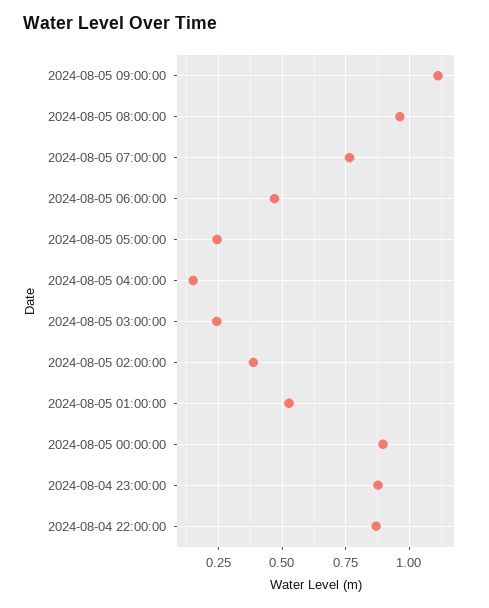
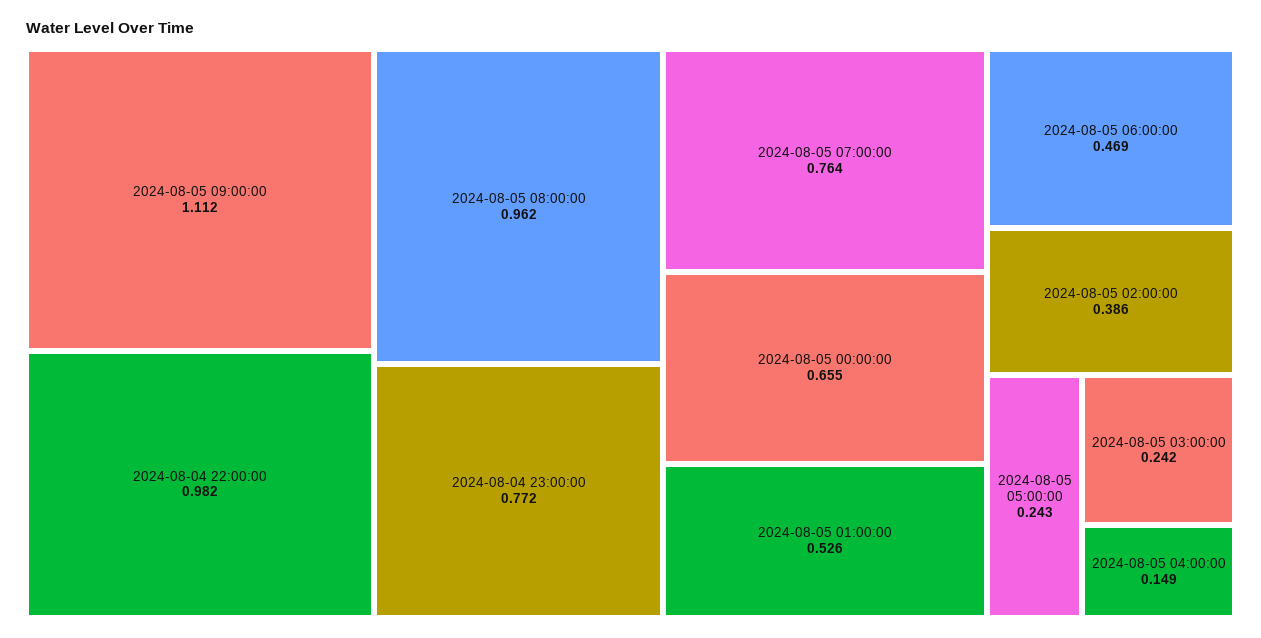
  {
    "2024-08-05 09:00:00": 1.112,
    "2024-08-05 08:00:00": 0.962,
    "2024-08-05 07:00:00": 0.764,
    "2024-08-05 06:00:00": 0.469,
    "2024-08-05 05:00:00": 0.243,
    "2024-08-05 04:00:00": 0.149,
    "2024-08-05 03:00:00": 0.242,
    "2024-08-05 02:00:00": 0.386,
    "2024-08-05 01:00:00": 0.526,
-   "2024-08-05 00:00:00": 0.9,
+   "2024-08-05 00:00:00": 0.655,
-   "2024-08-04 23:00:00": 0.875,
+   "2024-08-04 23:00:00": 0.772,
-   "2024-08-04 22:00:00": 0.875
+   "2024-08-04 22:00:00": 0.982
  }

